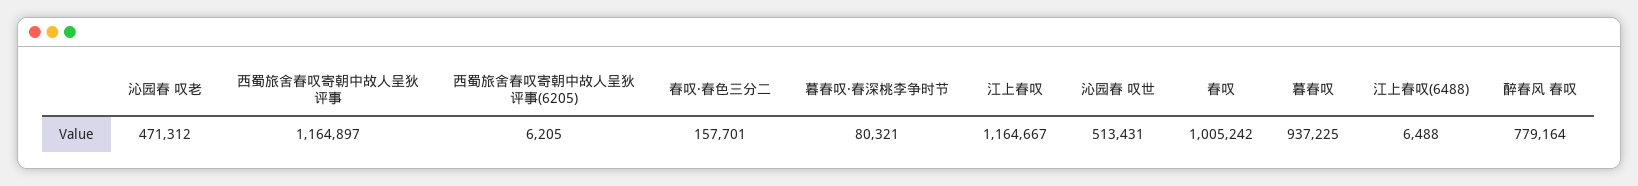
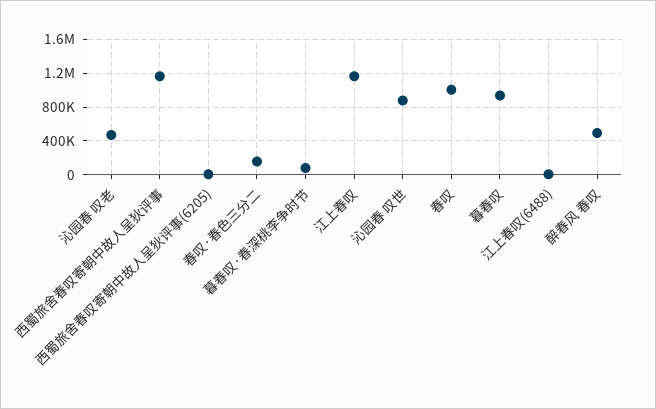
  {
    "沁园春 叹老": 471312,
    "西蜀旅舍春叹寄朝中故人呈狄评事": 1164897,
    "西蜀旅舍春叹寄朝中故人呈狄评事(6205)": 6205,
    "春叹·春色三分二": 157701,
    "暮春叹·春深桃李争时节": 80321,
    "江上春叹": 1164667,
-   "沁园春 叹世": 513431,
+   "沁园春 叹世": 900000,
    "春叹": 1005242,
    "暮春叹": 937225,
    "江上春叹(6488)": 6488,
-   "醉春风 春叹": 779164
+   "醉春风 春叹": 500000
  }

